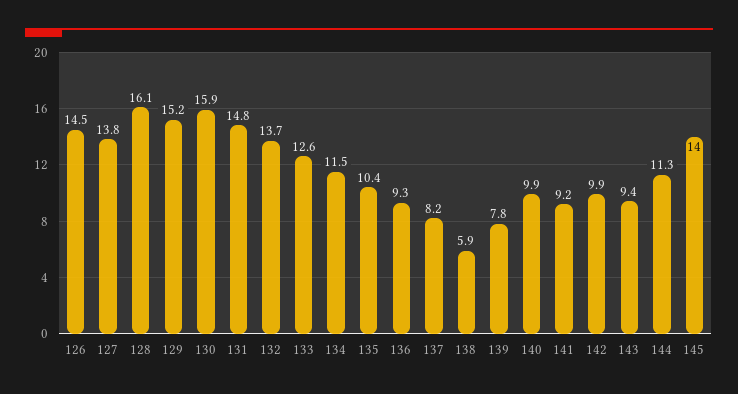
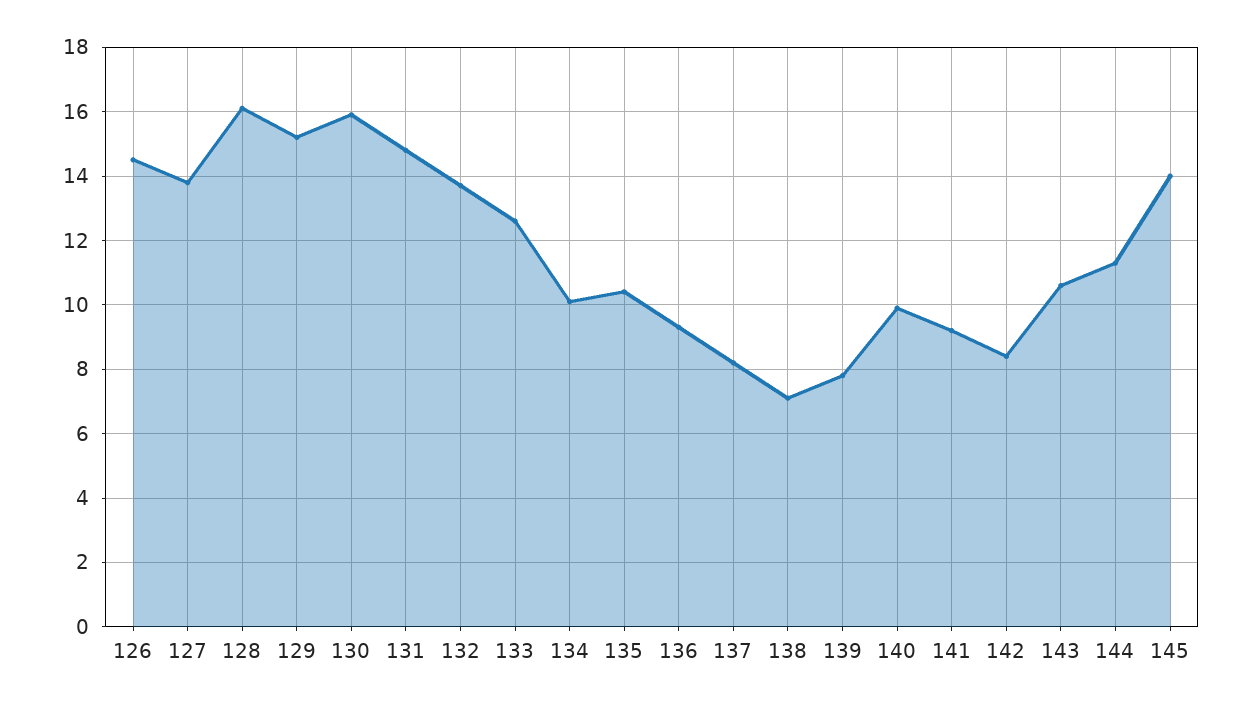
  {
    "126": 14.5,
    "127": 13.8,
    "128": 16.1,
    "129": 15.2,
    "130": 15.9,
    "131": 14.8,
    "132": 13.7,
    "133": 12.6,
-   "134": 11.5,
+   "134": 10,
    "135": 10.4,
    "136": 9.3,
    "137": 8.2,
-   "138": 5.9,
+   "138": 7,
    "139": 7.8,
    "140": 9.9,
    "141": 9.2,
-   "142": 9.9,
+   "142": 8.5,
-   "143": 9.4,
+   "143": 10.5,
    "144": 11.3,
    "145": 14
  }

